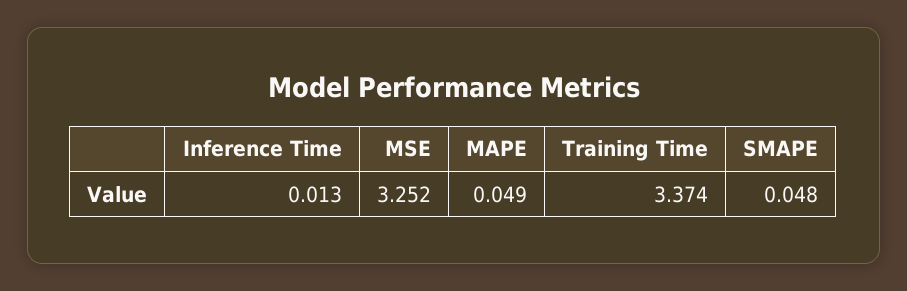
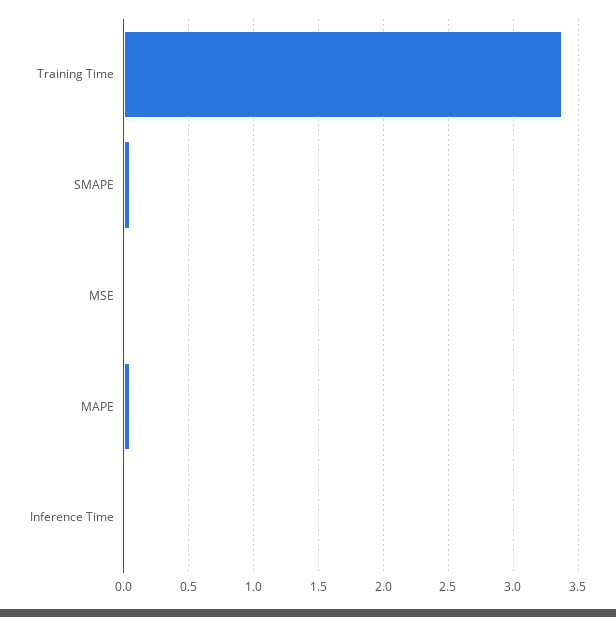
  {
    "Inference Time": 0.013,
-   "MSE": 3.252,
+   "MSE": 0,
    "MAPE": 0.049,
    "Training Time": 3.374,
    "SMAPE": 0.048
  }

